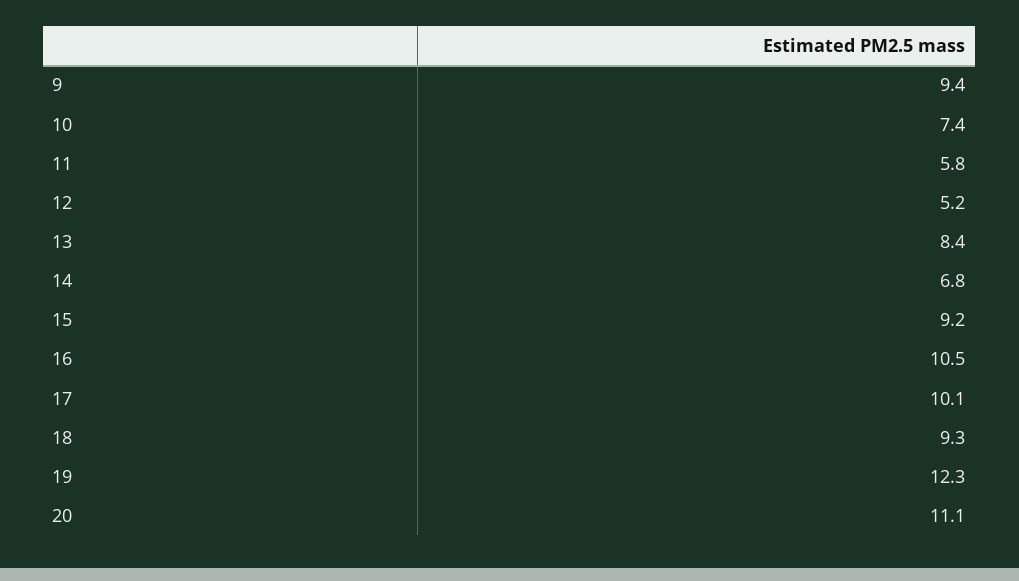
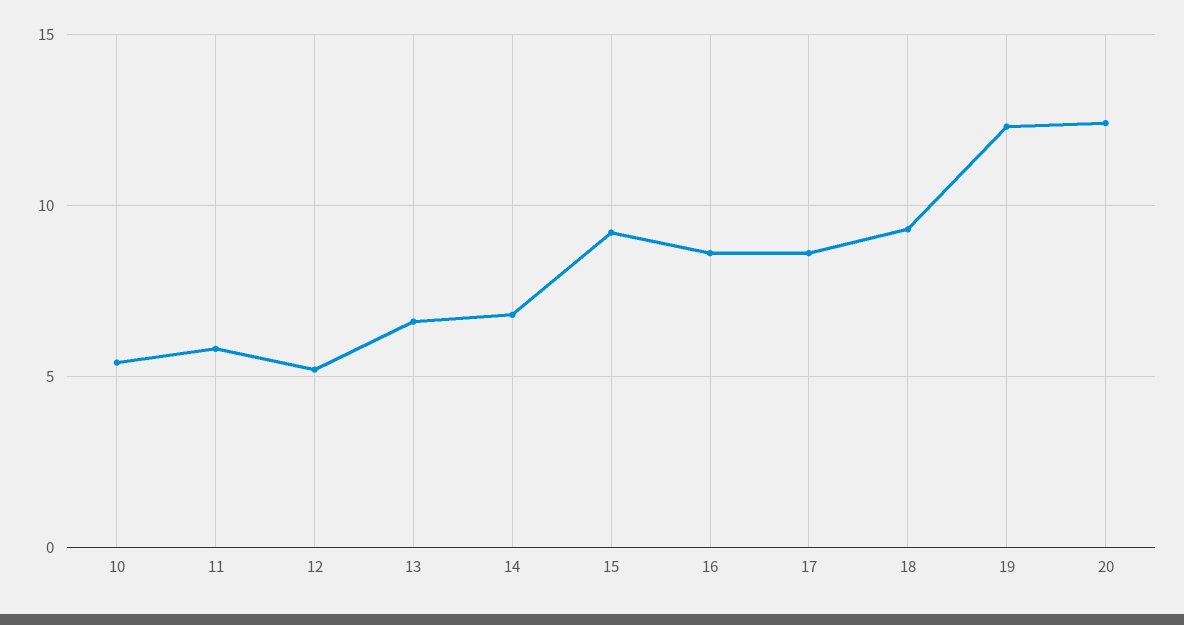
  {
-   "9": 9.4,
-   "10": 7.4,
+   "10": 5.5,
    "11": 5.8,
    "12": 5.2,
-   "13": 8.4,
+   "13": 6.5,
    "14": 6.8,
    "15": 9.2,
-   "16": 10.5,
+   "16": 8.5,
-   "17": 10.1,
+   "17": 8.5,
    "18": 9.3,
    "19": 12.3,
-   "20": 11.1
+   "20": 12.5
  }

